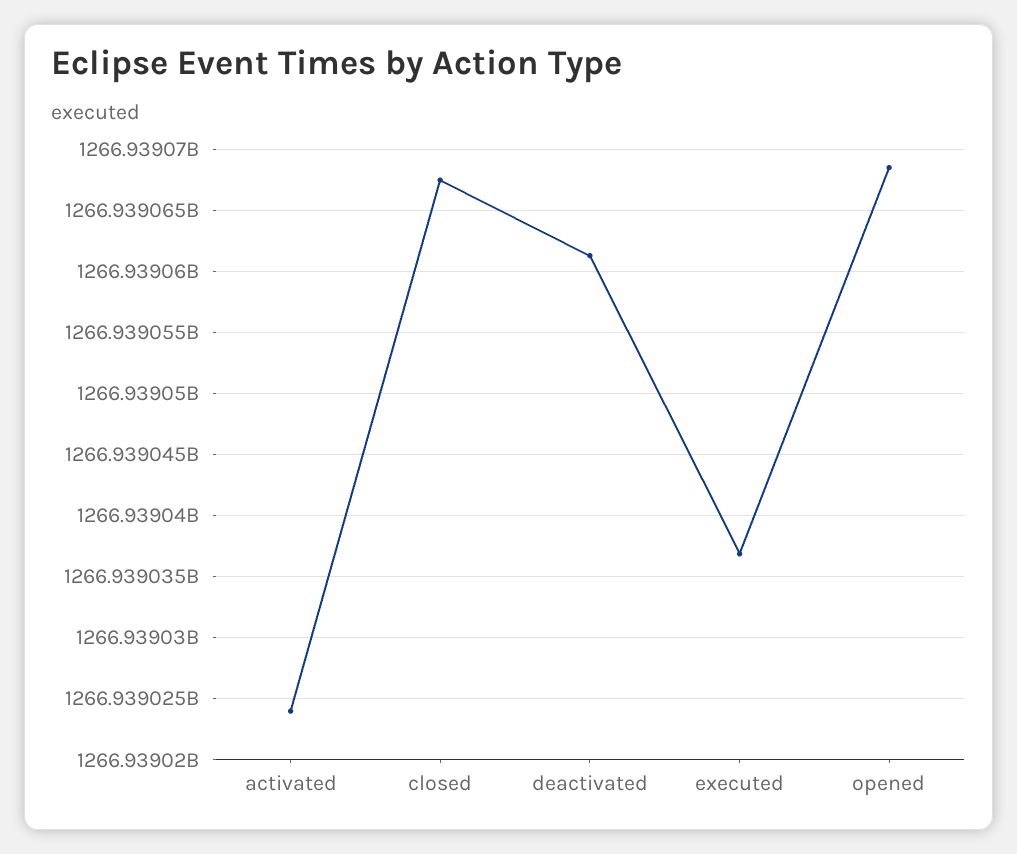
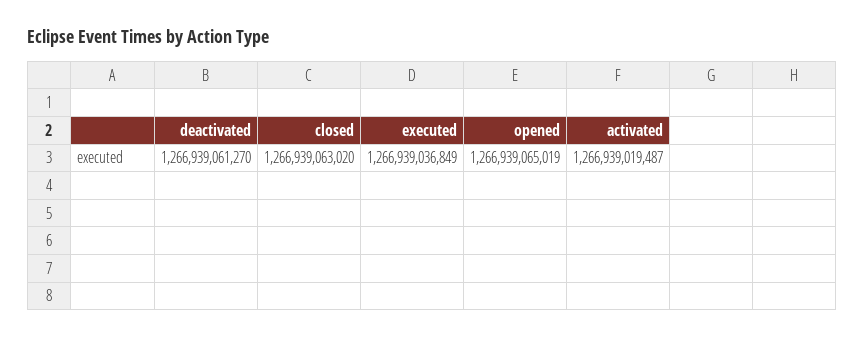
  {
-   "activated": 1266939024000,
+   "activated": 1266939019487,
-   "closed": 1266939067500,
+   "closed": 1266939063020,
    "deactivated": 1266939061270,
    "executed": 1266939036849,
-   "opened": 1266939068500
+   "opened": 1266939065019
  }

